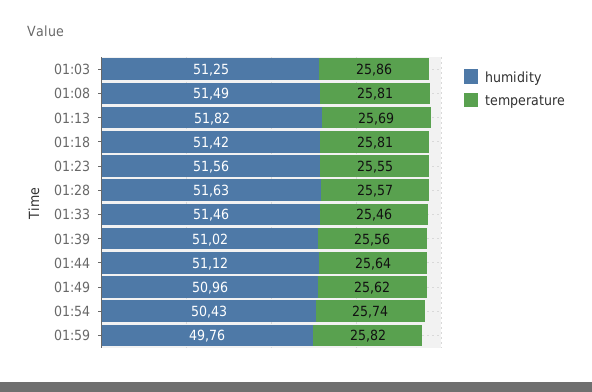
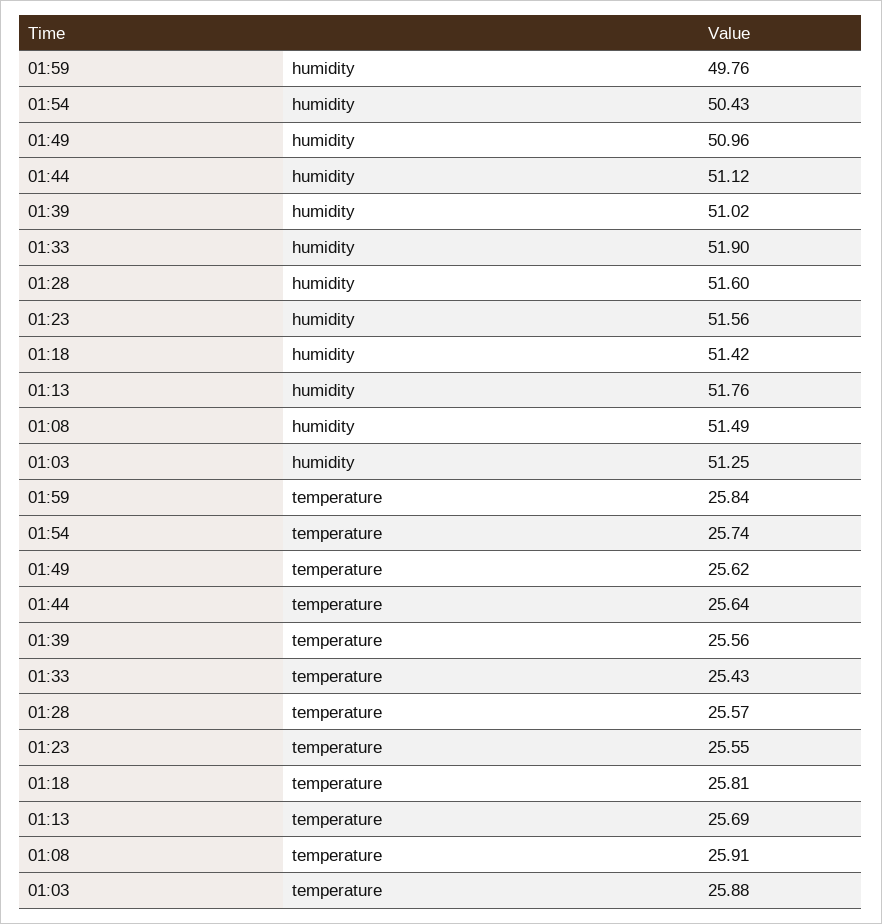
  {
    "humidity": {
      "01:03": 51.25,
      "01:08": 51.49,
-     "01:13": 51.82,
+     "01:13": 51.76,
      "01:18": 51.42,
      "01:23": 51.56,
-     "01:28": 51.63,
+     "01:28": 51.6,
-     "01:33": 51.46,
+     "01:33": 51.9,
      "01:39": 51.02,
      "01:44": 51.12,
      "01:49": 50.96,
      "01:54": 50.43,
      "01:59": 49.76
    },
    "temperature": {
-     "01:03": 25.86,
+     "01:03": 25.88,
-     "01:08": 25.81,
+     "01:08": 25.91,
      "01:13": 25.69,
      "01:18": 25.81,
      "01:23": 25.55,
      "01:28": 25.57,
-     "01:33": 25.46,
+     "01:33": 25.43,
      "01:39": 25.56,
      "01:44": 25.64,
      "01:49": 25.62,
      "01:54": 25.74,
-     "01:59": 25.82
+     "01:59": 25.84
    }
  }

